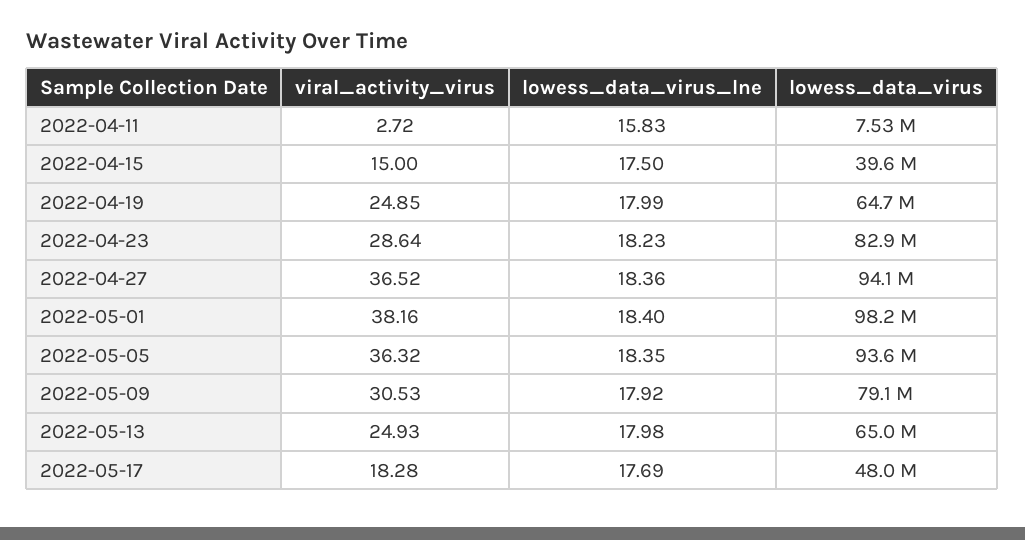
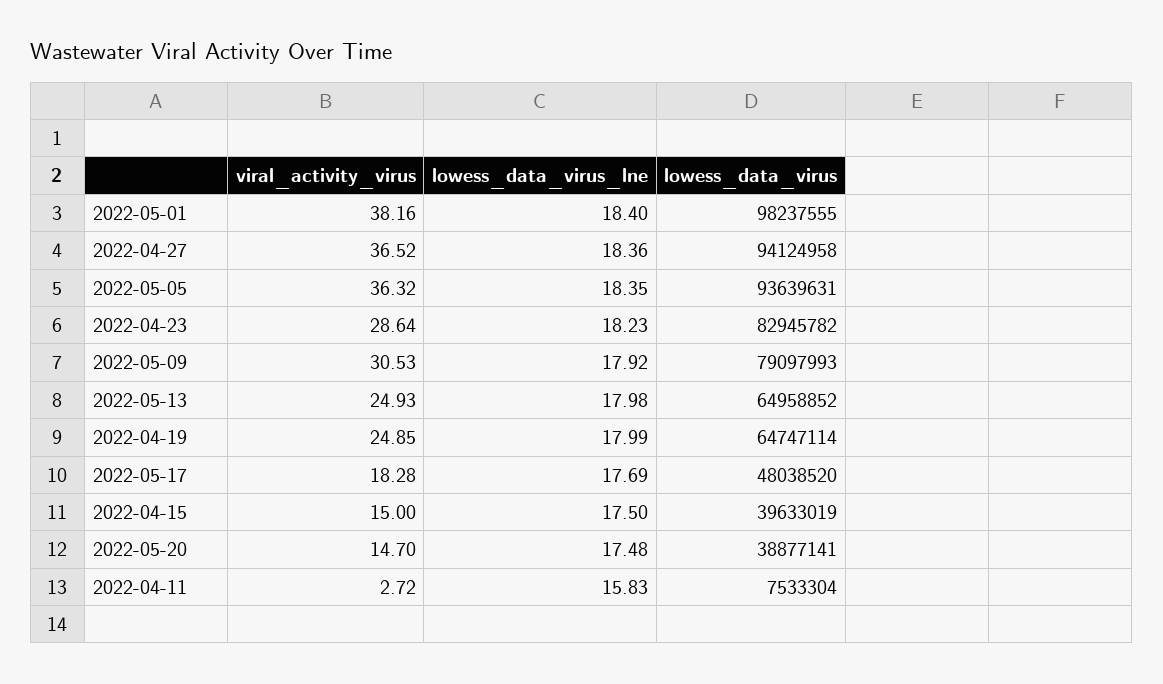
  {
    "viral_activity_virus": {
      "2022-04-11": 2.72,
      "2022-04-15": 15,
      "2022-04-19": 24.85,
      "2022-04-23": 28.64,
      "2022-04-27": 36.52,
      "2022-05-01": 38.16,
      "2022-05-05": 36.32,
      "2022-05-09": 30.53,
      "2022-05-13": 24.93,
-     "2022-05-17": 18.28
+     "2022-05-17": 18.28,
+     "2022-05-20": 14.7
    },
    "lowess_data_virus_lne": {
      "2022-04-11": 15.83,
      "2022-04-15": 17.5,
      "2022-04-19": 17.99,
      "2022-04-23": 18.23,
      "2022-04-27": 18.36,
      "2022-05-01": 18.4,
      "2022-05-05": 18.35,
      "2022-05-09": 17.92,
      "2022-05-13": 17.98,
-     "2022-05-17": 17.69
+     "2022-05-17": 17.69,
+     "2022-05-20": 17.48
    },
    "lowess_data_virus": {
      "2022-04-11": 7533304,
      "2022-04-15": 39633019,
      "2022-04-19": 64747114,
      "2022-04-23": 82945782,
      "2022-04-27": 94124958,
      "2022-05-01": 98237555,
      "2022-05-05": 93639631,
      "2022-05-09": 79097993,
      "2022-05-13": 64958852,
-     "2022-05-17": 48038520
+     "2022-05-17": 48038520,
+     "2022-05-20": 38877141
    }
  }

